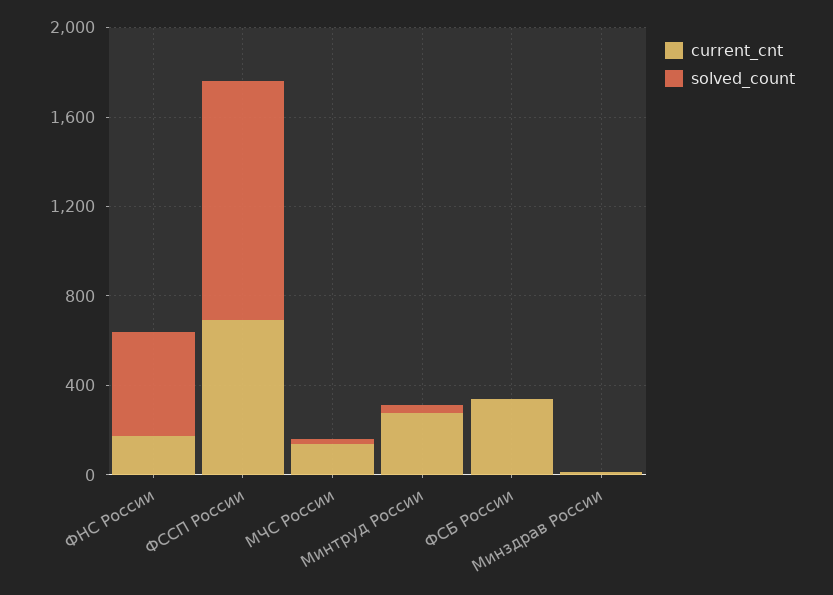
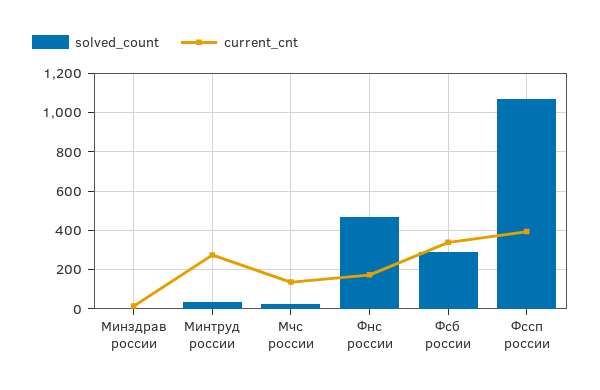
  {
    "current_cnt": {
      "ФНС России": 150,
-     "ФССП России": 700,
+     "ФССП России": 400,
      "МЧС России": 150,
      "Минтруд России": 300,
      "ФСБ России": 350,
      "Минздрав России": 0
    },
    "solved_count": {
      "ФНС России": 450,
      "ФССП России": 1050,
      "МЧС России": 50,
      "Минтруд России": 50,
-     "ФСБ России": 0,
+     "ФСБ России": 300,
      "Минздрав России": 0
    }
  }

